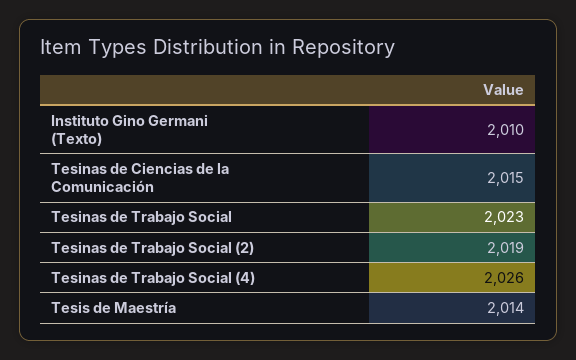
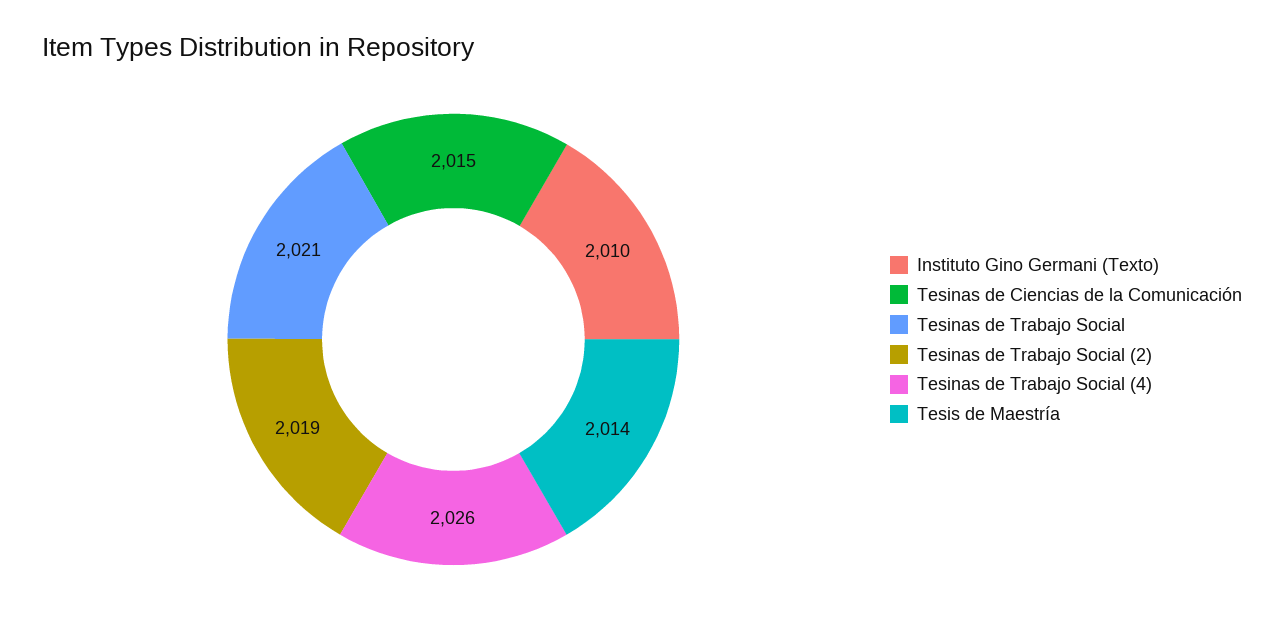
  {
    "Instituto Gino Germani (Texto)": 2010,
    "Tesinas de Ciencias de la Comunicación": 2015,
-   "Tesinas de Trabajo Social": 2023,
+   "Tesinas de Trabajo Social": 2021,
    "Tesinas de Trabajo Social (2)": 2019,
    "Tesinas de Trabajo Social (4)": 2026,
    "Tesis de Maestría": 2014
  }

